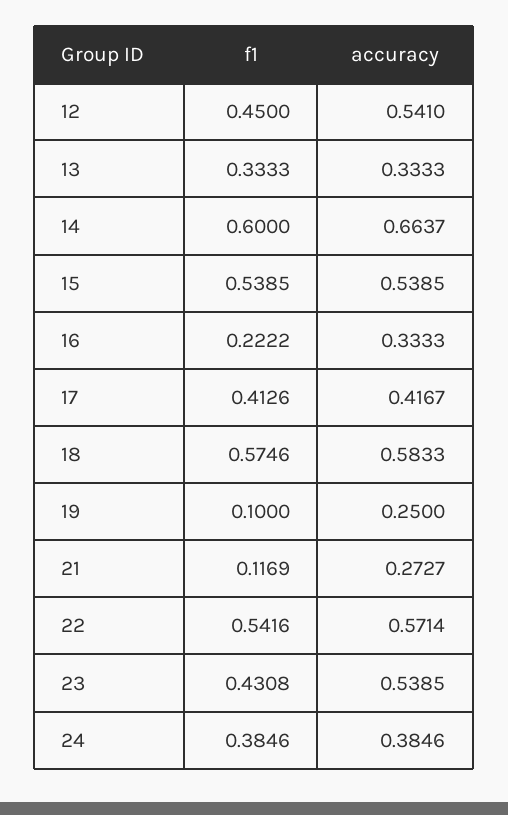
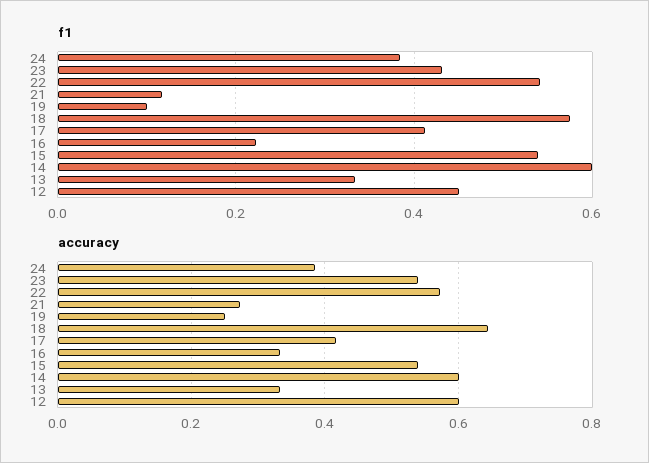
  {
    "f1": {
      "12": 0.45,
      "13": 0.3333,
      "14": 0.6,
      "15": 0.5385,
      "16": 0.2222,
      "17": 0.4126,
      "18": 0.5746,
      "19": 0.1,
      "21": 0.1169,
      "22": 0.5416,
      "23": 0.4308,
      "24": 0.3846
    },
    "accuracy": {
-     "12": 0.541,
+     "12": 0.6,
      "13": 0.3333,
-     "14": 0.6637,
+     "14": 0.6,
      "15": 0.5385,
      "16": 0.3333,
      "17": 0.4167,
-     "18": 0.5833,
+     "18": 0.64,
      "19": 0.25,
      "21": 0.2727,
      "22": 0.5714,
      "23": 0.5385,
      "24": 0.3846
    }
  }

